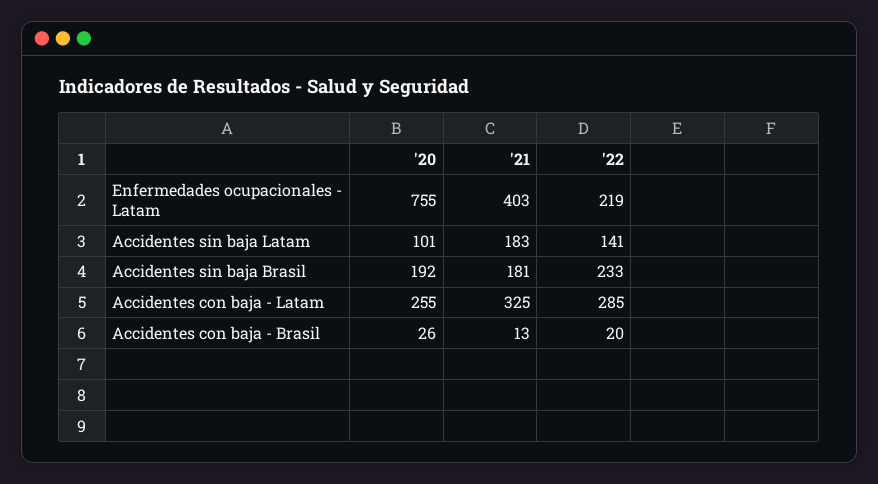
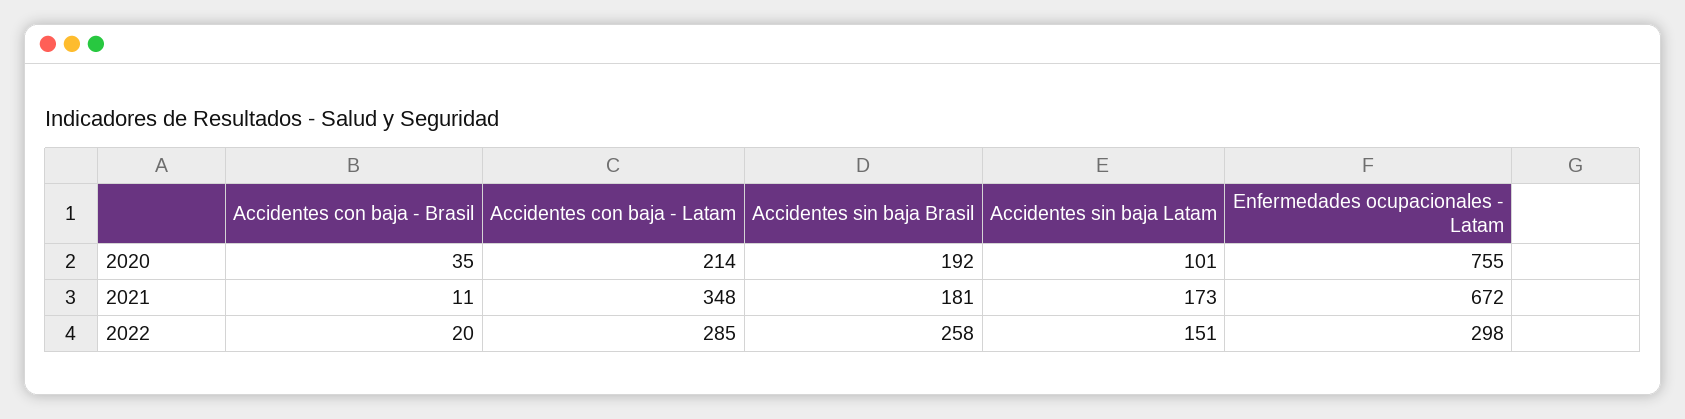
  {
    "'20": {
      "Enfermedades ocupacionales - Latam": 755,
      "Accidentes sin baja Latam": 101,
      "Accidentes sin baja Brasil": 192,
-     "Accidentes con baja - Latam": 255,
+     "Accidentes con baja - Latam": 214,
-     "Accidentes con baja - Brasil": 26
+     "Accidentes con baja - Brasil": 35
    },
    "'21": {
-     "Enfermedades ocupacionales - Latam": 403,
+     "Enfermedades ocupacionales - Latam": 672,
-     "Accidentes sin baja Latam": 183,
+     "Accidentes sin baja Latam": 173,
      "Accidentes sin baja Brasil": 181,
-     "Accidentes con baja - Latam": 325,
+     "Accidentes con baja - Latam": 348,
-     "Accidentes con baja - Brasil": 13
+     "Accidentes con baja - Brasil": 11
    },
    "'22": {
-     "Enfermedades ocupacionales - Latam": 219,
+     "Enfermedades ocupacionales - Latam": 298,
-     "Accidentes sin baja Latam": 141,
+     "Accidentes sin baja Latam": 151,
-     "Accidentes sin baja Brasil": 233,
+     "Accidentes sin baja Brasil": 258,
      "Accidentes con baja - Latam": 285,
      "Accidentes con baja - Brasil": 20
    }
  }

